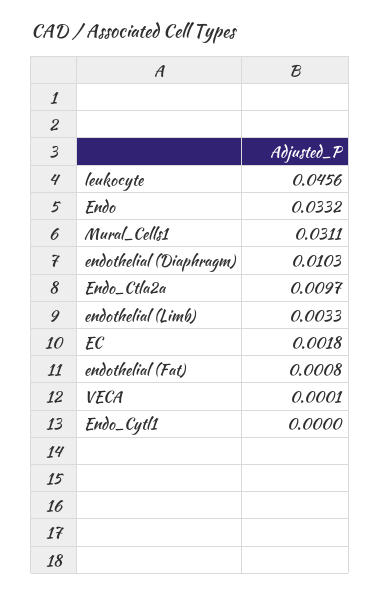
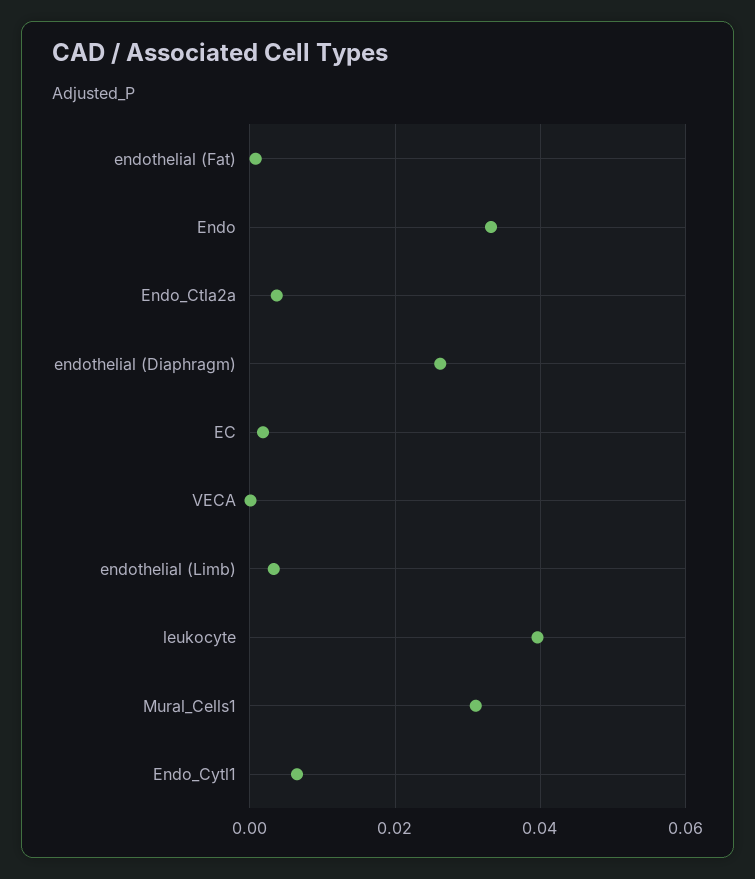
  {
-   "leukocyte": 0.0456,
+   "leukocyte": 0.04,
    "Endo": 0.0332,
    "Mural_Cells1": 0.0311,
-   "endothelial (Diaphragm)": 0.0103,
+   "endothelial (Diaphragm)": 0.026,
-   "Endo_Ctla2a": 0.0097,
+   "Endo_Ctla2a": 0.004,
    "endothelial (Limb)": 0.0033,
    "EC": 0.0018,
    "endothelial (Fat)": 0.0008,
    "VECA": 0.0001,
-   "Endo_Cytl1": 0
+   "Endo_Cytl1": 0.006
  }

